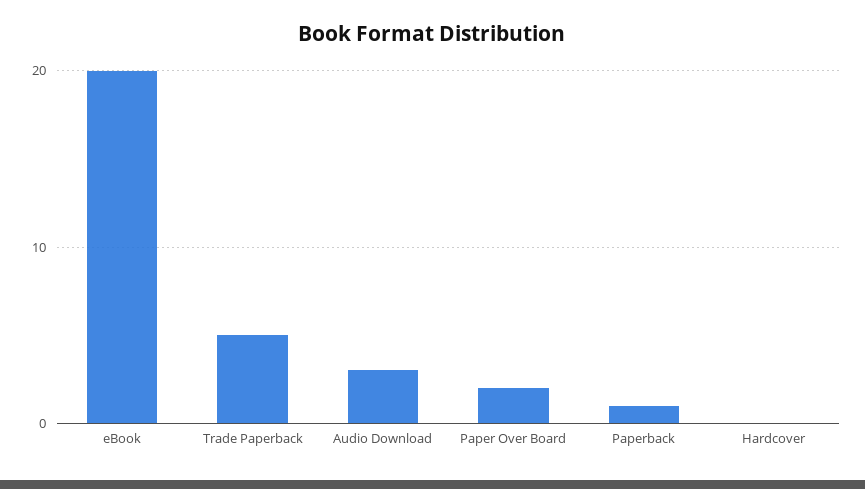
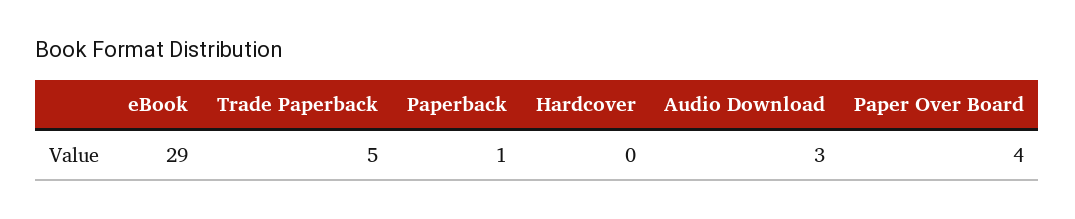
  {
-   "eBook": 20,
+   "eBook": 29,
    "Trade Paperback": 5,
    "Audio Download": 3,
-   "Paper Over Board": 2,
+   "Paper Over Board": 4,
    "Paperback": 1,
    "Hardcover": 0
  }

